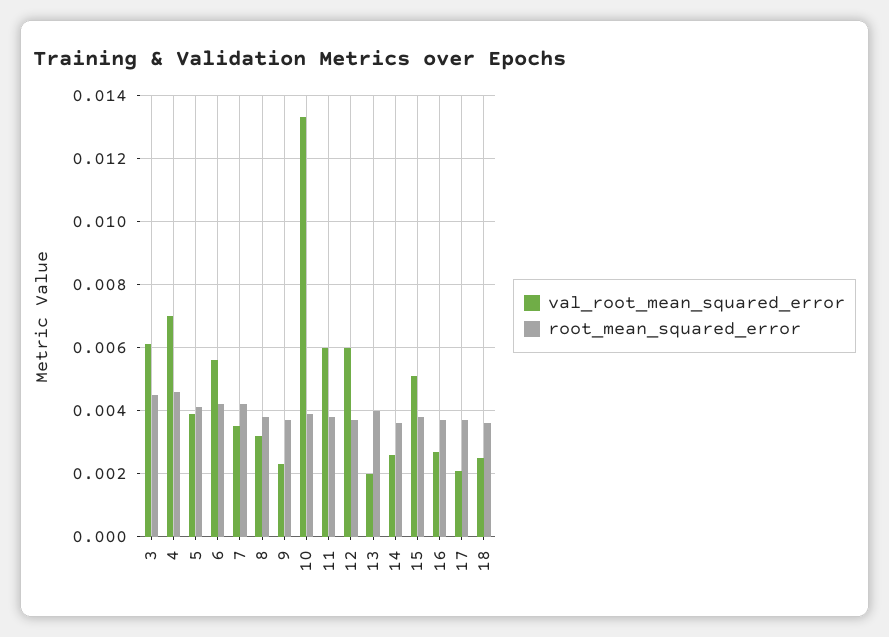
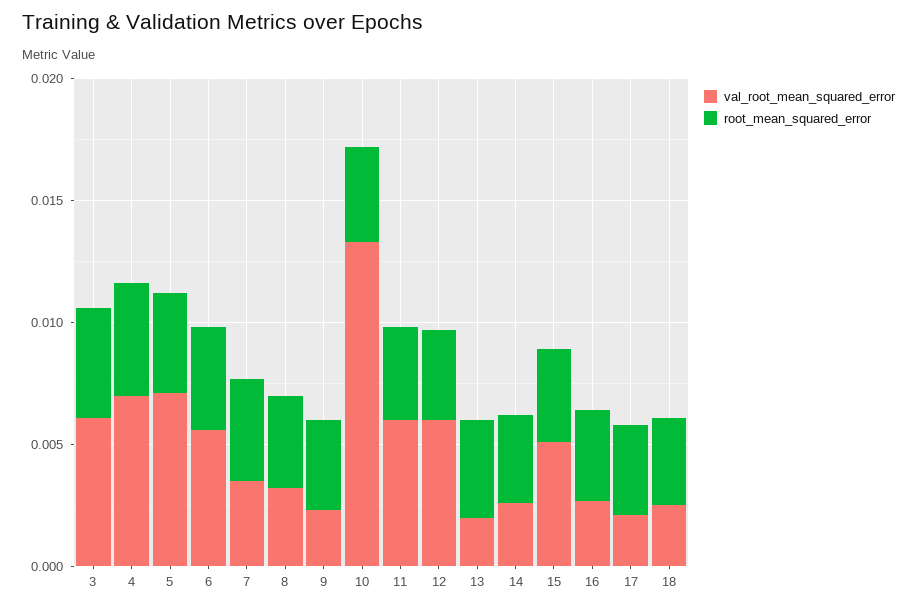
  {
    "val_root_mean_squared_error": {
      "3": 0.006,
      "4": 0.007,
-     "5": 0.004,
+     "5": 0.007,
      "6": 0.0055,
      "7": 0.0035,
      "8": 0.003,
      "9": 0.0025,
      "10": 0.0135,
      "11": 0.006,
      "12": 0.006,
      "13": 0.002,
      "14": 0.0025,
      "15": 0.005,
      "16": 0.0025,
      "17": 0.002,
      "18": 0.0025
    },
    "root_mean_squared_error": {
      "3": 0.0045,
      "4": 0.0045,
      "5": 0.004,
      "6": 0.004,
      "7": 0.004,
      "8": 0.004,
      "9": 0.0035,
      "10": 0.004,
      "11": 0.004,
      "12": 0.0035,
      "13": 0.004,
      "14": 0.0035,
      "15": 0.004,
      "16": 0.0035,
      "17": 0.0035,
      "18": 0.0035
    }
  }

